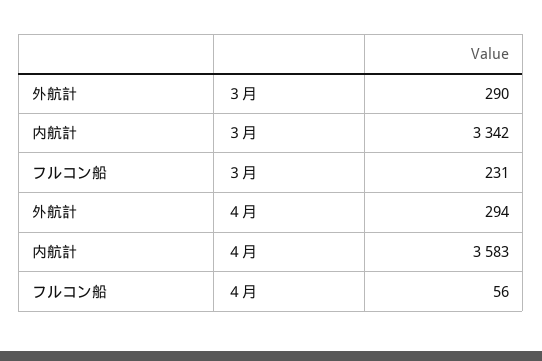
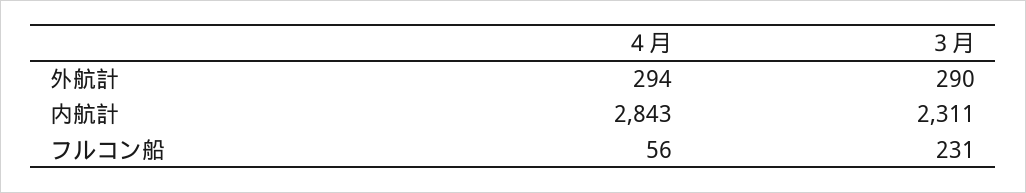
  {
    "外航計": {
      "３月": 290,
      "４月": 294
    },
    "内航計": {
-     "３月": 3342,
+     "３月": 2311,
-     "４月": 3583
+     "４月": 2843
    },
    "フルコン船": {
      "３月": 231,
      "４月": 56
    }
  }

